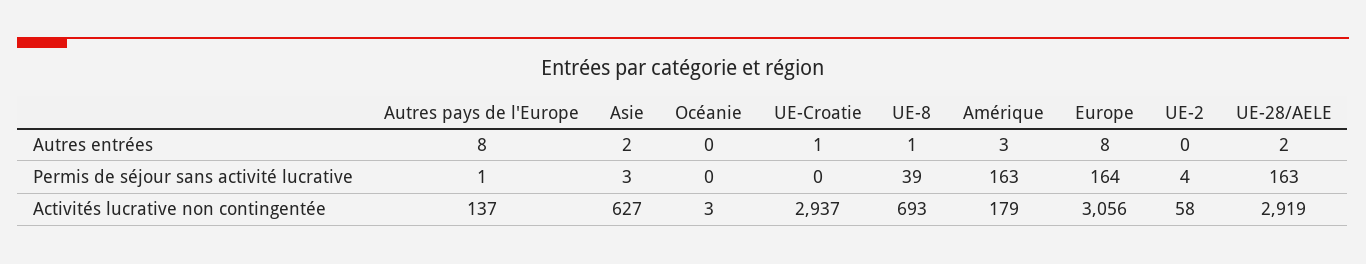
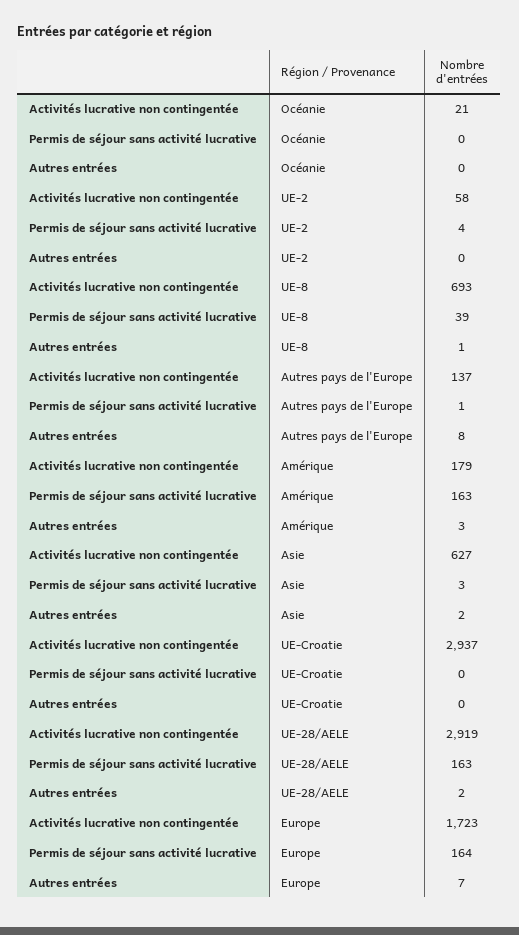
  {
    "Autres pays de l'Europe": {
      "Autres entrées": 8,
      "Permis de séjour sans activité lucrative": 1,
      "Activités lucrative non contingentée": 137
    },
    "Asie": {
      "Autres entrées": 2,
      "Permis de séjour sans activité lucrative": 3,
      "Activités lucrative non contingentée": 627
    },
    "Océanie": {
      "Autres entrées": 0,
      "Permis de séjour sans activité lucrative": 0,
-     "Activités lucrative non contingentée": 3
+     "Activités lucrative non contingentée": 21
    },
    "UE-Croatie": {
-     "Autres entrées": 1,
+     "Autres entrées": 0,
      "Permis de séjour sans activité lucrative": 0,
      "Activités lucrative non contingentée": 2937
    },
    "UE-8": {
      "Autres entrées": 1,
      "Permis de séjour sans activité lucrative": 39,
      "Activités lucrative non contingentée": 693
    },
    "Amérique": {
      "Autres entrées": 3,
      "Permis de séjour sans activité lucrative": 163,
      "Activités lucrative non contingentée": 179
    },
    "Europe": {
-     "Autres entrées": 8,
+     "Autres entrées": 7,
      "Permis de séjour sans activité lucrative": 164,
-     "Activités lucrative non contingentée": 3056
+     "Activités lucrative non contingentée": 1723
    },
    "UE-2": {
      "Autres entrées": 0,
      "Permis de séjour sans activité lucrative": 4,
      "Activités lucrative non contingentée": 58
    },
    "UE-28/AELE": {
      "Autres entrées": 2,
      "Permis de séjour sans activité lucrative": 163,
      "Activités lucrative non contingentée": 2919
    }
  }

